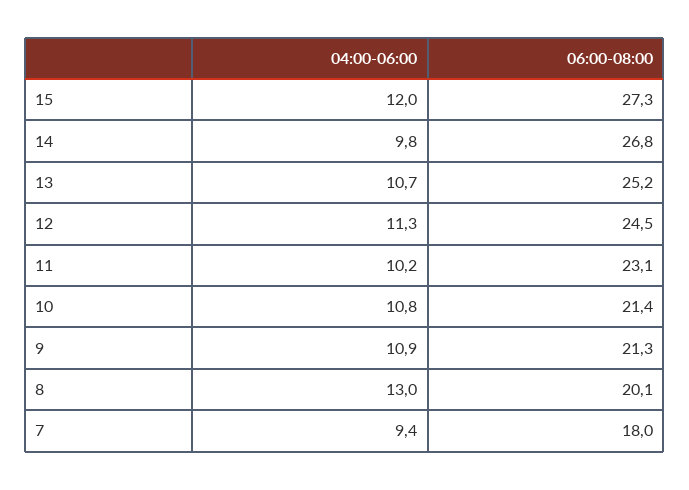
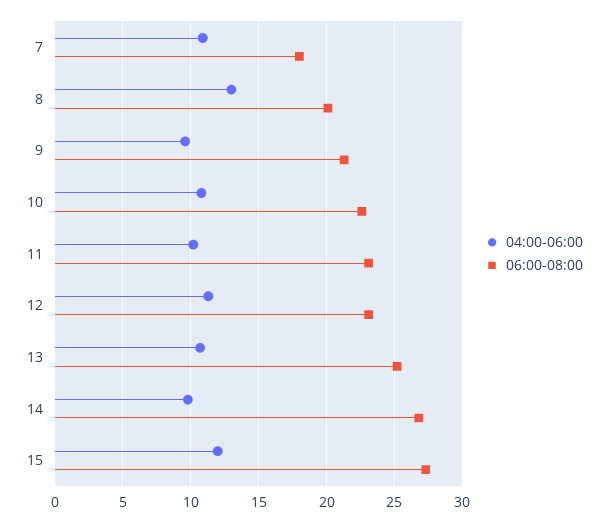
  {
    "04:00-06:00": {
      "15": 12,
      "14": 9.8,
      "13": 10.7,
      "12": 11.3,
      "11": 10.2,
      "10": 10.8,
-     "9": 10.9,
+     "9": 9.5,
      "8": 13,
-     "7": 9.4
+     "7": 11
    },
    "06:00-08:00": {
      "15": 27.3,
      "14": 26.8,
      "13": 25.2,
-     "12": 24.5,
+     "12": 23,
      "11": 23.1,
-     "10": 21.4,
+     "10": 22.5,
      "9": 21.3,
      "8": 20.1,
      "7": 18
    }
  }

